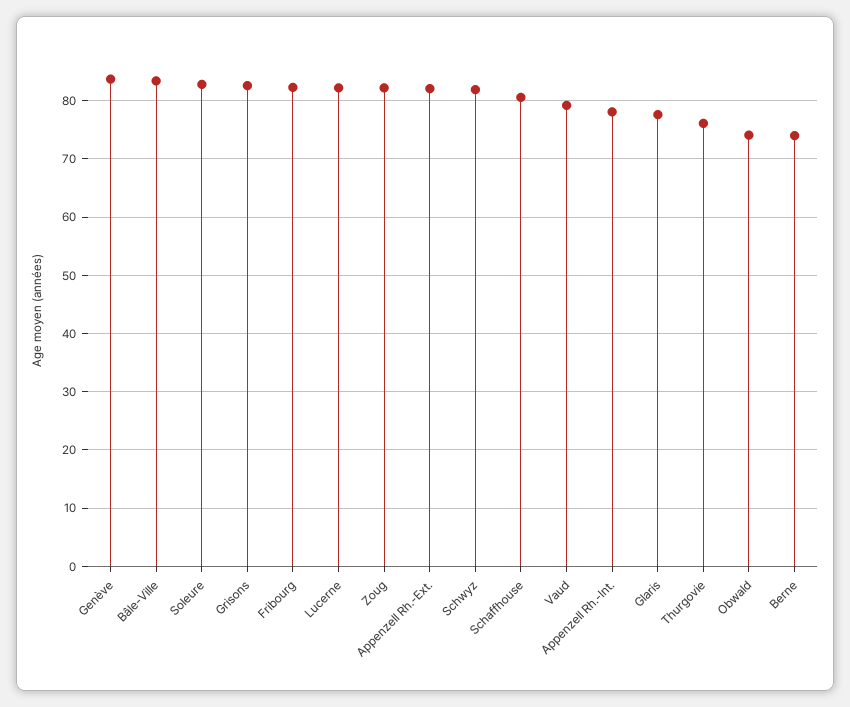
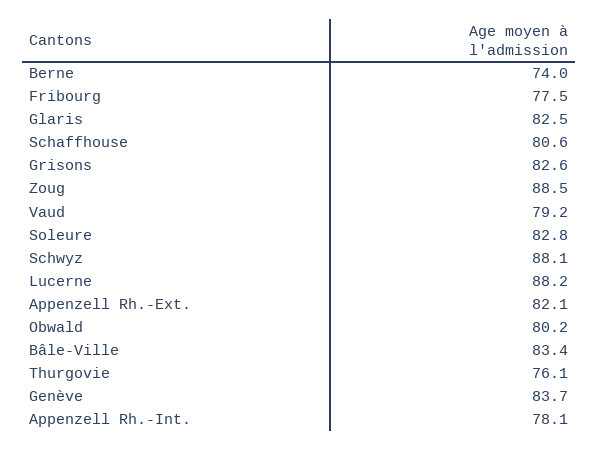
  {
    "Genève": 83.7,
    "Bâle-Ville": 83.4,
    "Soleure": 82.8,
    "Grisons": 82.6,
-   "Fribourg": 82,
+   "Fribourg": 77.5,
-   "Lucerne": 82,
+   "Lucerne": 88.2,
-   "Zoug": 82,
+   "Zoug": 88.5,
    "Appenzell Rh.-Ext.": 82.1,
-   "Schwyz": 82,
+   "Schwyz": 88.1,
    "Schaffhouse": 80.6,
    "Vaud": 79.2,
    "Appenzell Rh.-Int.": 78.1,
-   "Glaris": 78,
+   "Glaris": 82.5,
    "Thurgovie": 76.1,
-   "Obwald": 74,
+   "Obwald": 80.2,
    "Berne": 74
  }

